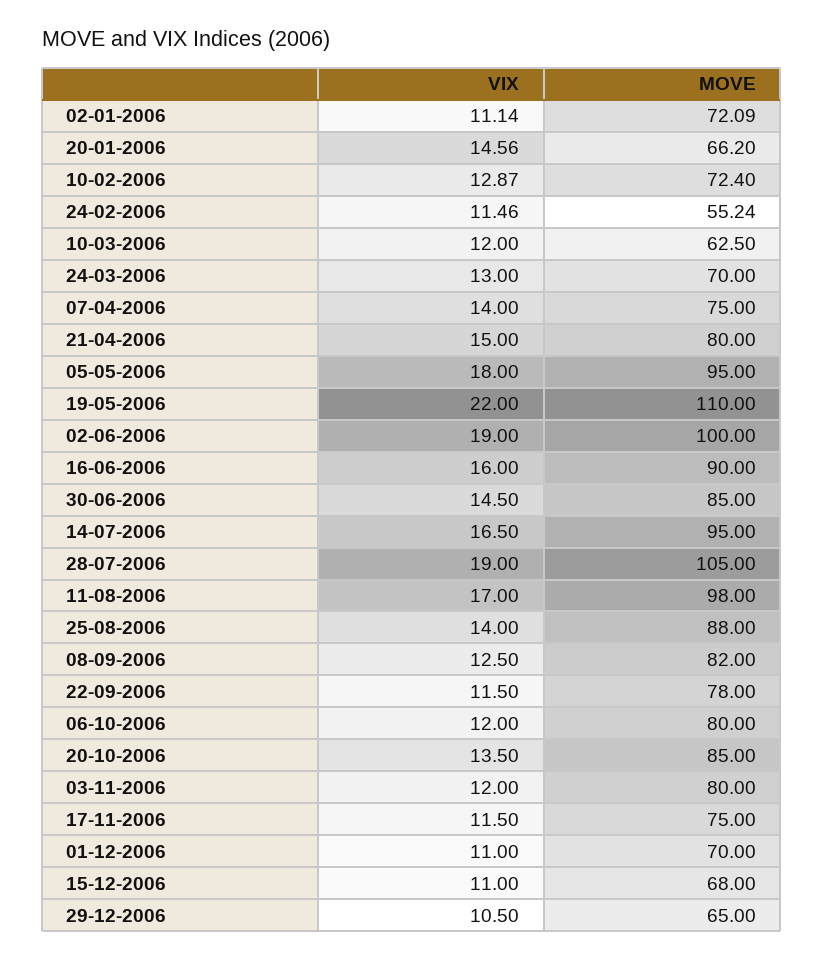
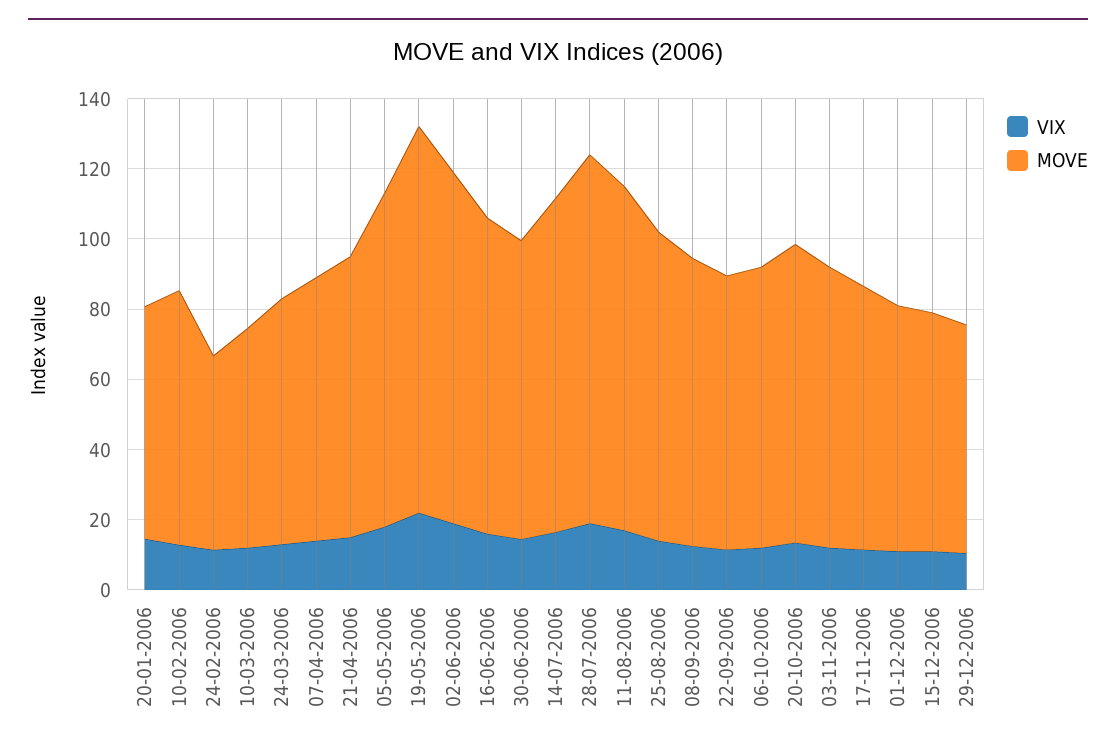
  {
    "VIX": {
-     "02-01-2006": 11.14,
      "20-01-2006": 14.56,
      "10-02-2006": 12.87,
      "24-02-2006": 11.46,
      "10-03-2006": 12,
      "24-03-2006": 13,
      "07-04-2006": 14,
      "21-04-2006": 15,
      "05-05-2006": 18,
      "19-05-2006": 22,
      "02-06-2006": 19,
      "16-06-2006": 16,
      "30-06-2006": 14.5,
      "14-07-2006": 16.5,
      "28-07-2006": 19,
      "11-08-2006": 17,
      "25-08-2006": 14,
      "08-09-2006": 12.5,
      "22-09-2006": 11.5,
      "06-10-2006": 12,
      "20-10-2006": 13.5,
      "03-11-2006": 12,
      "17-11-2006": 11.5,
      "01-12-2006": 11,
      "15-12-2006": 11,
      "29-12-2006": 10.5
    },
    "MOVE": {
-     "02-01-2006": 72.09,
      "20-01-2006": 66.2,
      "10-02-2006": 72.4,
      "24-02-2006": 55.24,
      "10-03-2006": 62.5,
      "24-03-2006": 70,
      "07-04-2006": 75,
      "21-04-2006": 80,
      "05-05-2006": 95,
      "19-05-2006": 110,
      "02-06-2006": 100,
      "16-06-2006": 90,
      "30-06-2006": 85,
      "14-07-2006": 95,
      "28-07-2006": 105,
      "11-08-2006": 98,
      "25-08-2006": 88,
      "08-09-2006": 82,
      "22-09-2006": 78,
      "06-10-2006": 80,
      "20-10-2006": 85,
      "03-11-2006": 80,
      "17-11-2006": 75,
      "01-12-2006": 70,
      "15-12-2006": 68,
      "29-12-2006": 65
    }
  }

